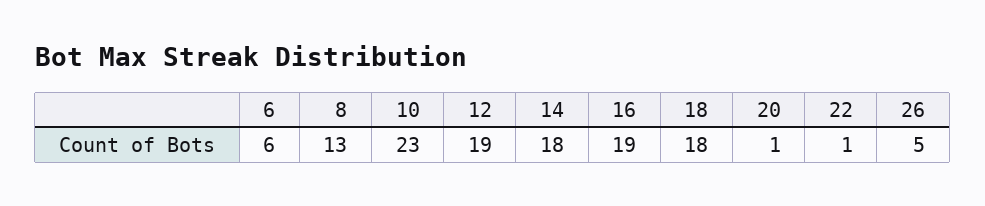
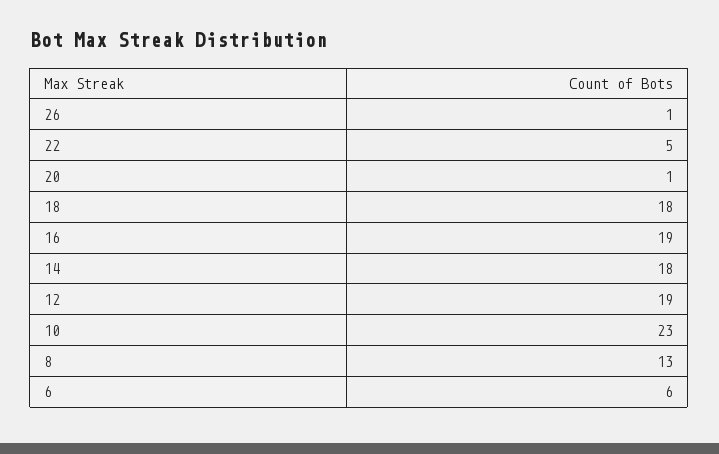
  {
    "6": 6,
    "8": 13,
    "10": 23,
    "12": 19,
    "14": 18,
    "16": 19,
    "18": 18,
    "20": 1,
-   "22": 1,
+   "22": 5,
-   "26": 5
+   "26": 1
  }

